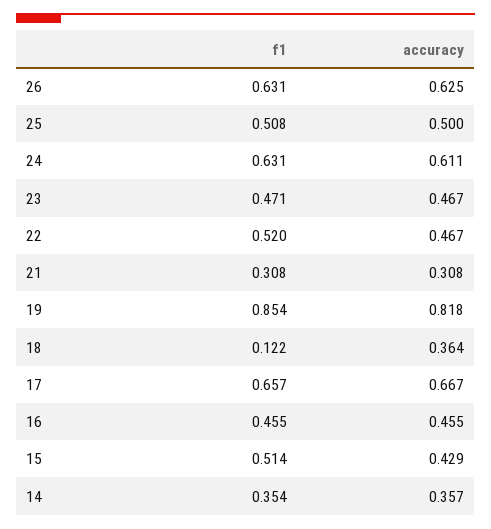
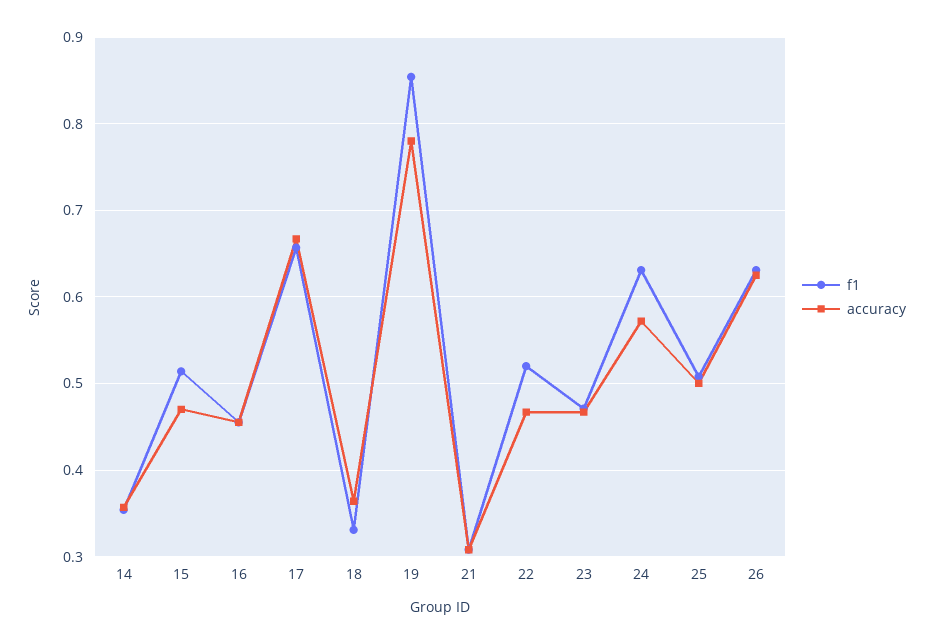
  {
    "f1": {
      "26": 0.631,
      "25": 0.508,
      "24": 0.631,
      "23": 0.471,
      "22": 0.52,
      "21": 0.308,
      "19": 0.854,
-     "18": 0.122,
+     "18": 0.33,
      "17": 0.657,
      "16": 0.455,
      "15": 0.514,
      "14": 0.354
    },
    "accuracy": {
      "26": 0.625,
      "25": 0.5,
-     "24": 0.611,
+     "24": 0.57,
      "23": 0.467,
      "22": 0.467,
      "21": 0.308,
-     "19": 0.818,
+     "19": 0.78,
      "18": 0.364,
      "17": 0.667,
      "16": 0.455,
-     "15": 0.429,
+     "15": 0.47,
      "14": 0.357
    }
  }

